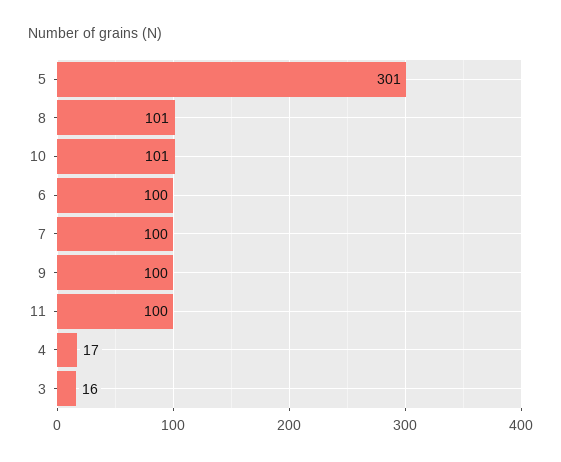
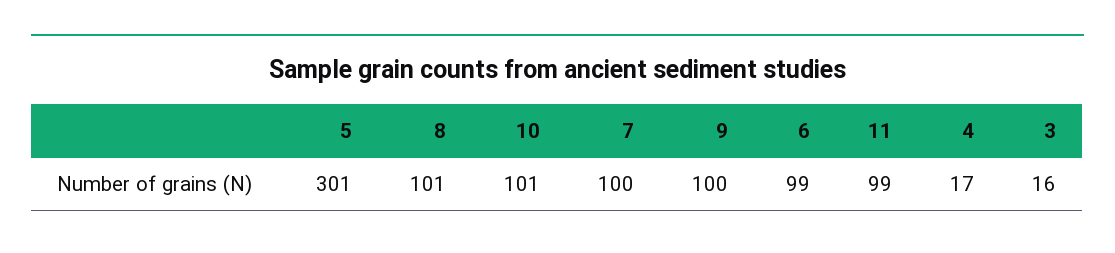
  {
    "5": 301,
    "8": 101,
    "10": 101,
-   "6": 100,
+   "6": 99,
    "7": 100,
    "9": 100,
-   "11": 100,
+   "11": 99,
    "4": 17,
    "3": 16
  }

